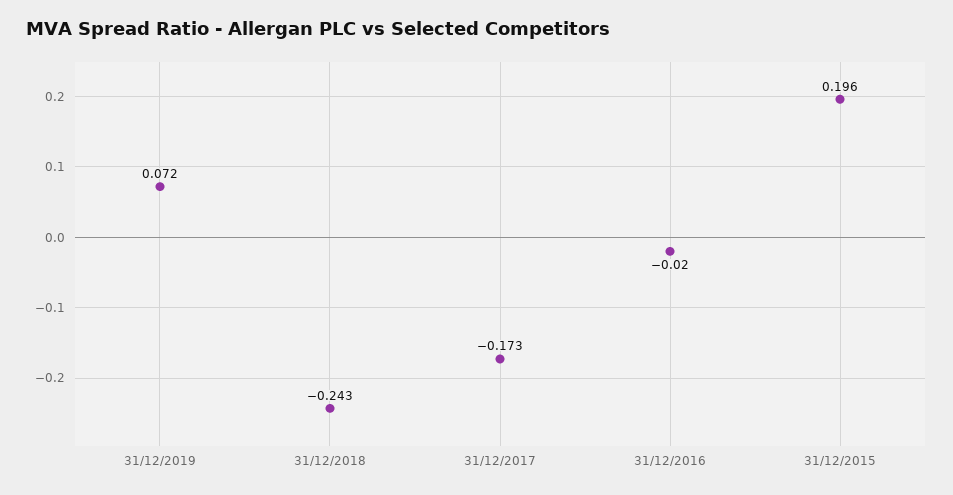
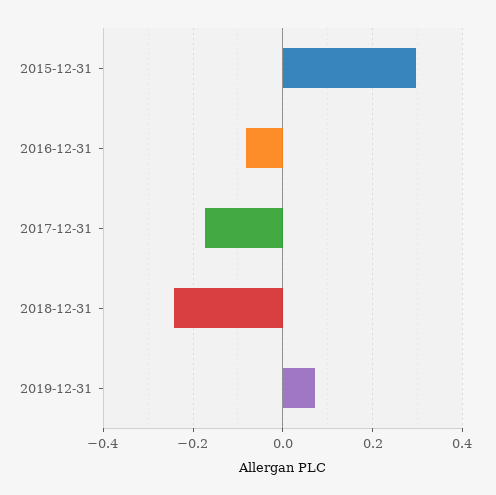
  {
    "31/12/2019": 0.072,
    "31/12/2018": -0.243,
    "31/12/2017": -0.173,
-   "31/12/2016": -0.02,
+   "31/12/2016": -0.08,
-   "31/12/2015": 0.196
+   "31/12/2015": 0.3
  }

